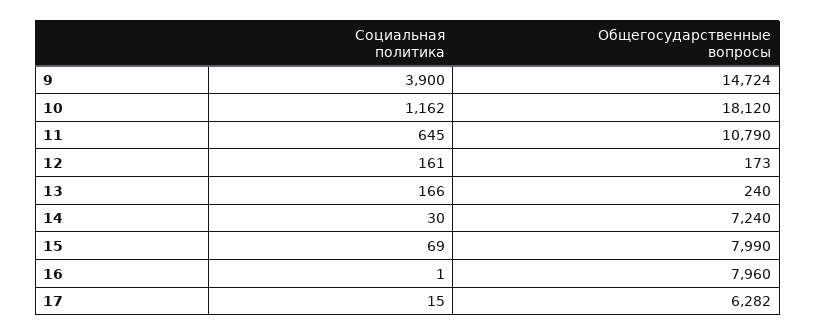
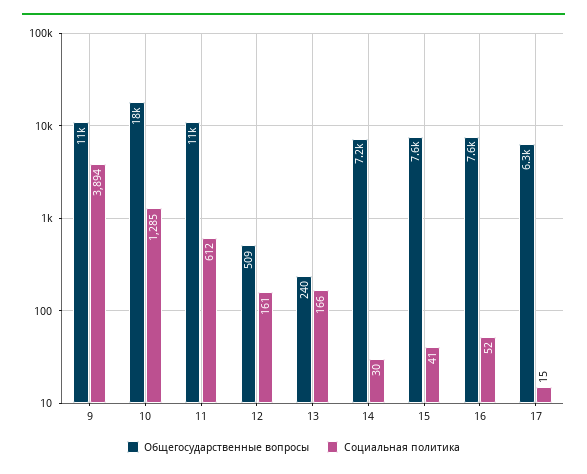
  {
    "Социальная политика": {
-     "9": 3900,
+     "9": 3894,
-     "10": 1162,
+     "10": 1285,
-     "11": 645,
+     "11": 612,
      "12": 161,
      "13": 166,
      "14": 30,
-     "15": 69,
+     "15": 41,
-     "16": 1,
+     "16": 52,
      "17": 15
    },
    "Общегосударственные вопросы": {
-     "9": 14724,
+     "9": 11000,
      "10": 18120,
      "11": 10790,
-     "12": 173,
+     "12": 509,
      "13": 240,
      "14": 7240,
-     "15": 7990,
+     "15": 7600,
-     "16": 7960,
+     "16": 7600,
      "17": 6282
    }
  }

